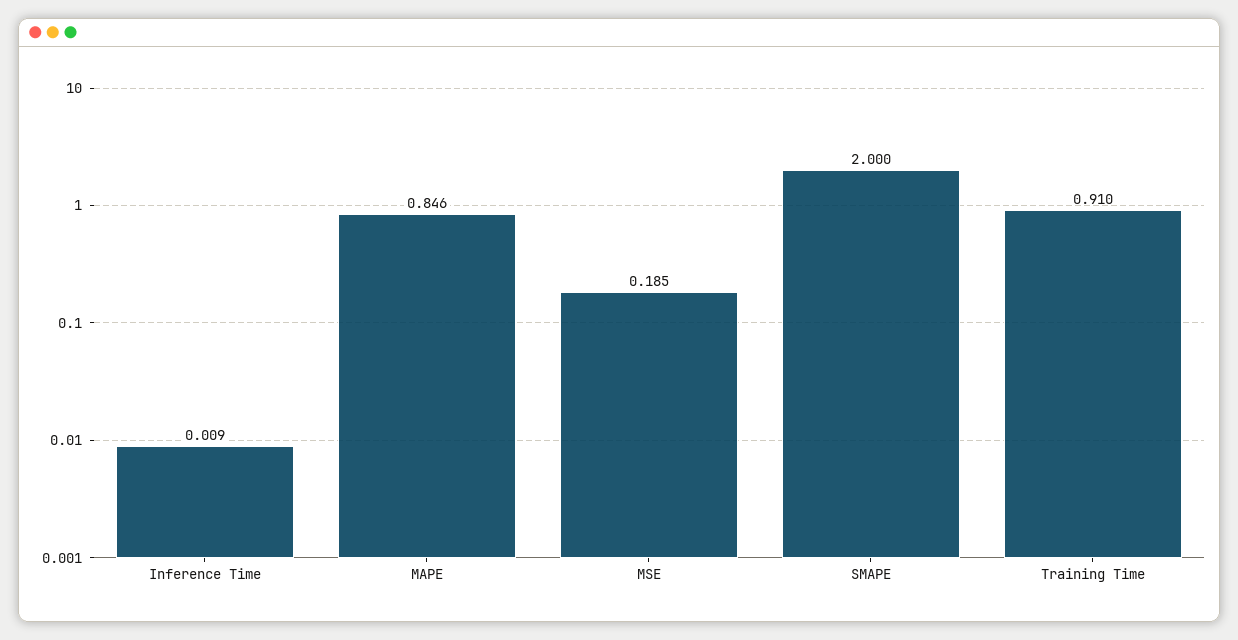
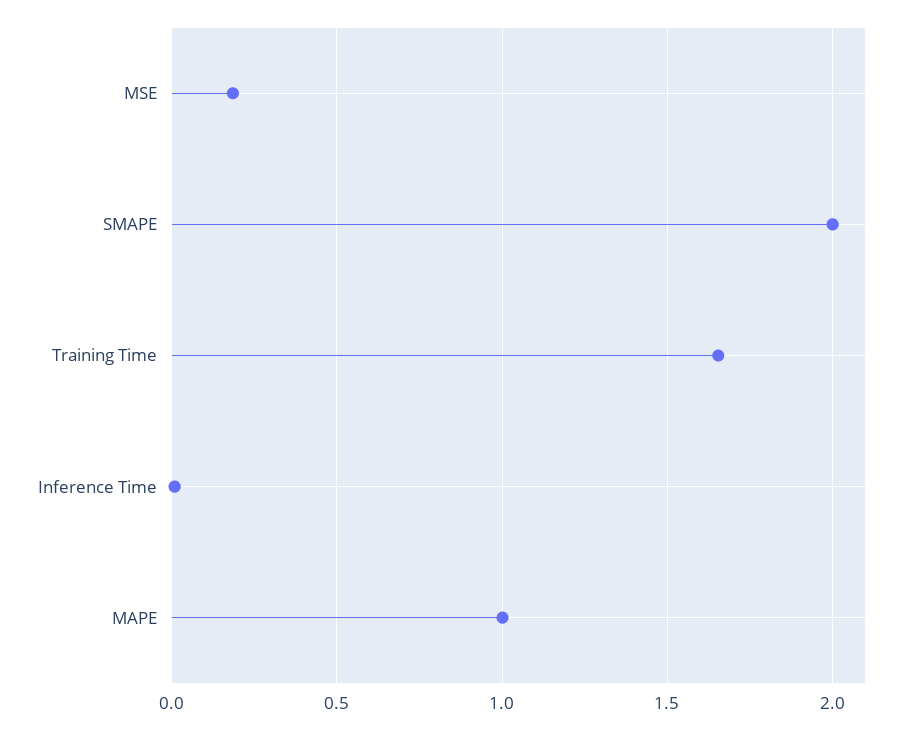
  {
    "Inference Time": 0.009,
-   "MAPE": 0.846,
+   "MAPE": 1,
    "MSE": 0.185,
    "SMAPE": 2,
-   "Training Time": 0.91
+   "Training Time": 1.65
  }

